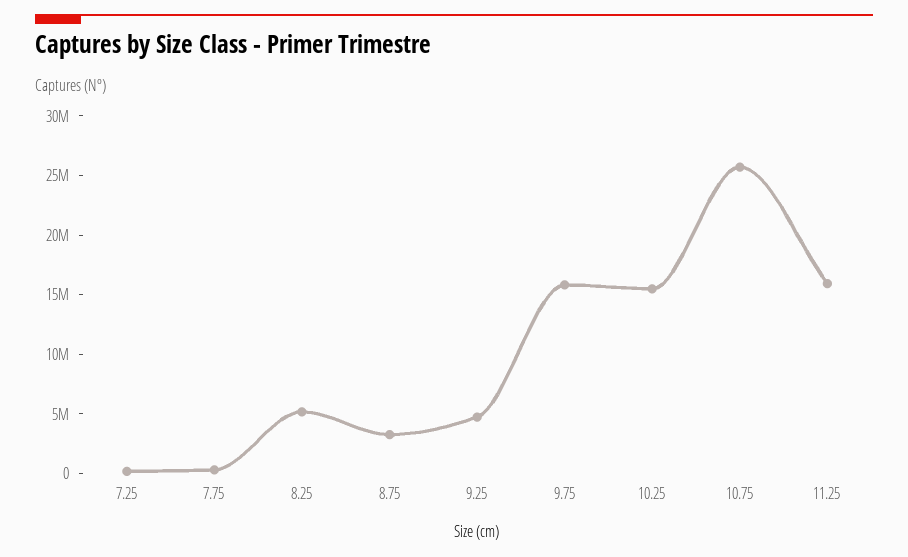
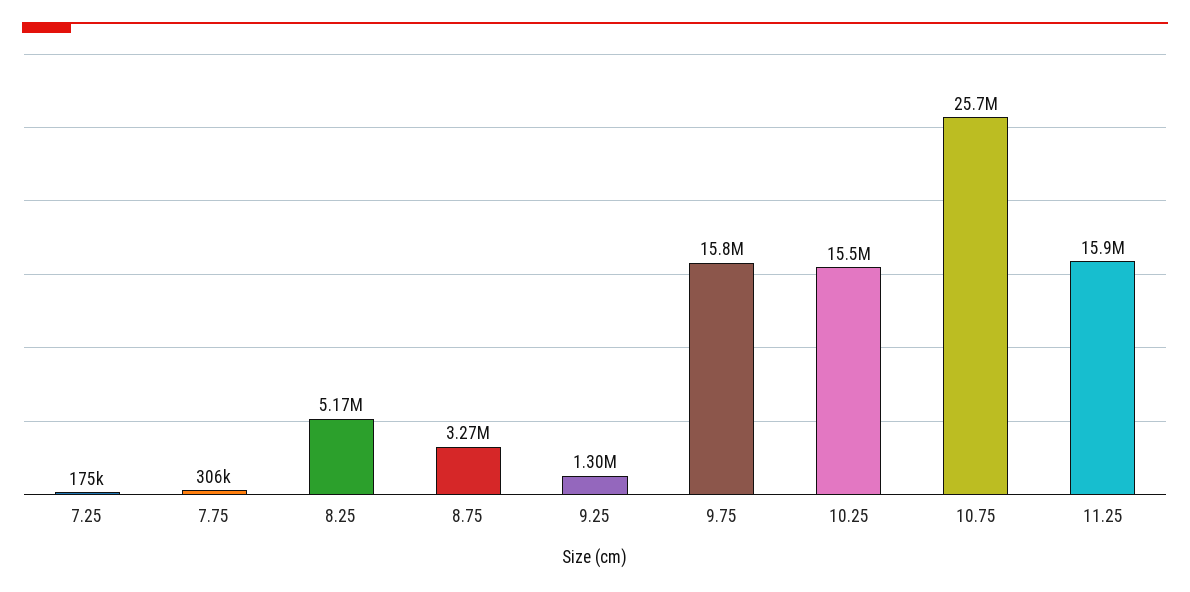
  {
    "7.25": 175000,
    "7.75": 306000,
    "8.25": 5170000,
    "8.75": 3270000,
-   "9.25": 5000000,
+   "9.25": 1300000,
    "9.75": 15800000,
    "10.25": 15500000,
    "10.75": 25700000,
    "11.25": 15900000
  }

